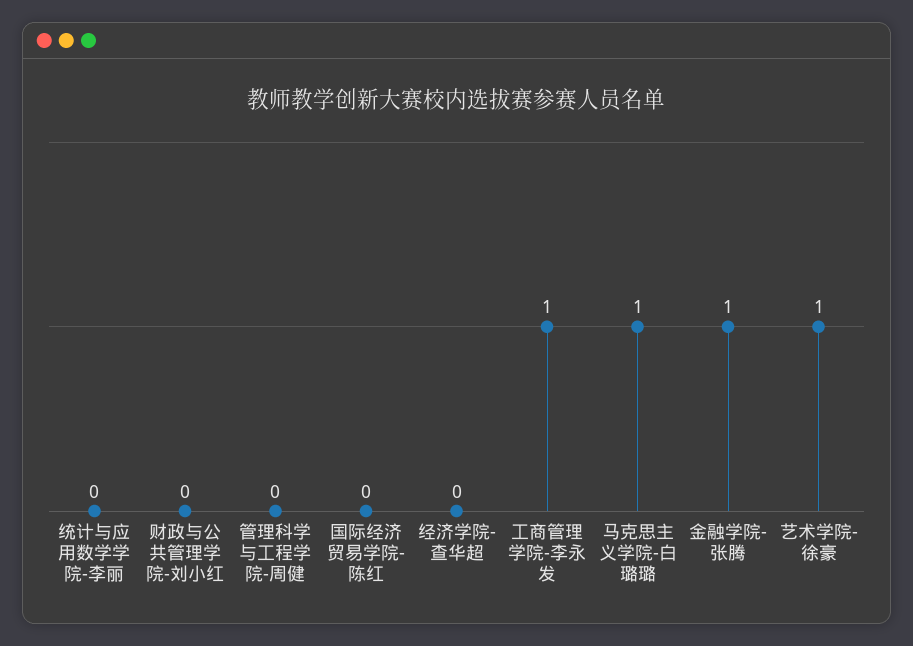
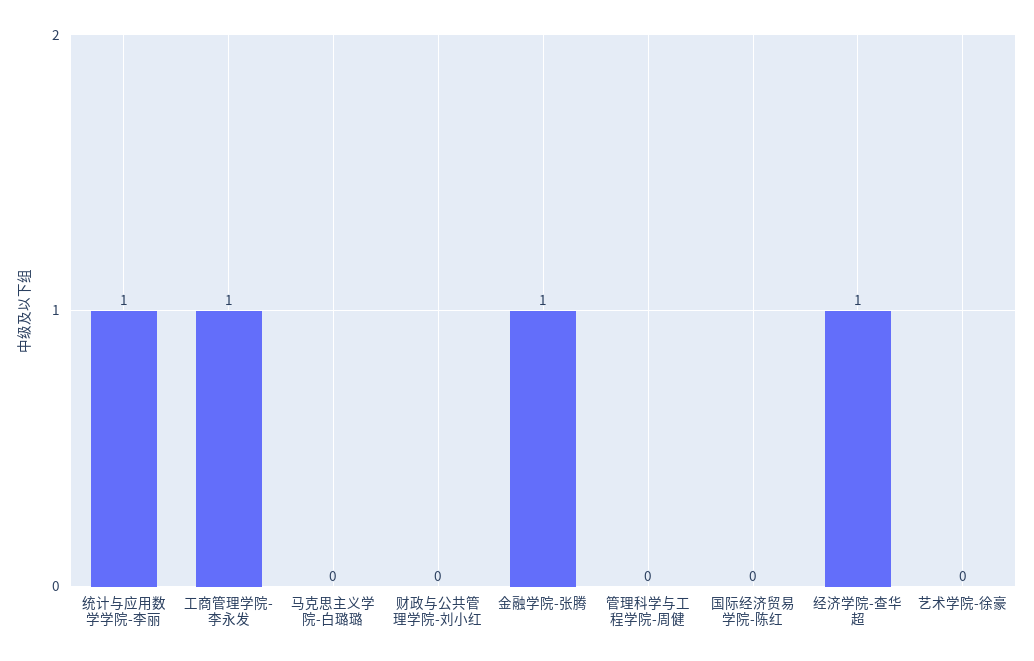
  {
-   "统计与应用数学学院-李丽": 0,
+   "统计与应用数学学院-李丽": 1,
    "财政与公共管理学院-刘小红": 0,
    "管理科学与工程学院-周健": 0,
    "国际经济贸易学院-陈红": 0,
-   "经济学院-查华超": 0,
+   "经济学院-查华超": 1,
    "工商管理学院-李永发": 1,
-   "马克思主义学院-白璐璐": 1,
+   "马克思主义学院-白璐璐": 0,
    "金融学院-张腾": 1,
-   "艺术学院-徐豪": 1
+   "艺术学院-徐豪": 0
  }

